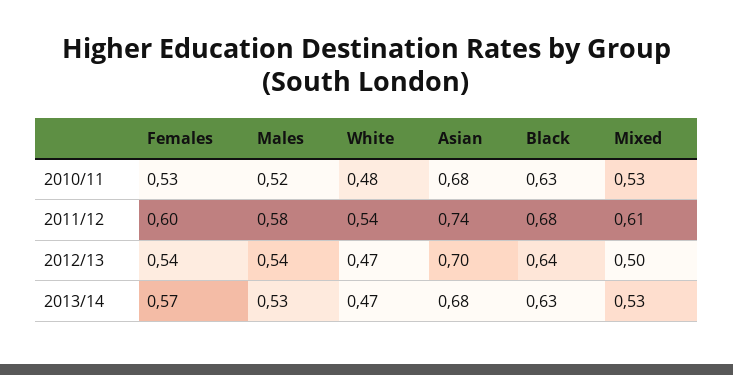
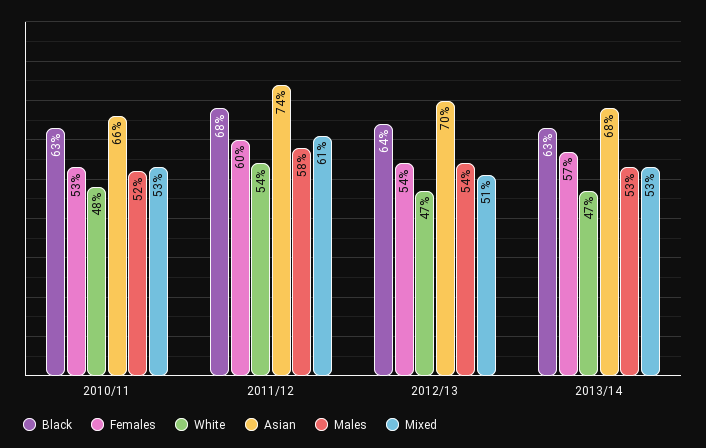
  {
    "Females": {
      "2010/11": 0.53,
      "2011/12": 0.6,
      "2012/13": 0.54,
      "2013/14": 0.57
    },
    "Males": {
      "2010/11": 0.52,
      "2011/12": 0.58,
      "2012/13": 0.54,
      "2013/14": 0.53
    },
    "White": {
      "2010/11": 0.48,
      "2011/12": 0.54,
      "2012/13": 0.47,
      "2013/14": 0.47
    },
    "Asian": {
-     "2010/11": 0.68,
+     "2010/11": 0.66,
      "2011/12": 0.74,
      "2012/13": 0.7,
      "2013/14": 0.68
    },
    "Black": {
      "2010/11": 0.63,
      "2011/12": 0.68,
      "2012/13": 0.64,
      "2013/14": 0.63
    },
    "Mixed": {
      "2010/11": 0.53,
      "2011/12": 0.61,
-     "2012/13": 0.5,
+     "2012/13": 0.51,
      "2013/14": 0.53
    }
  }

